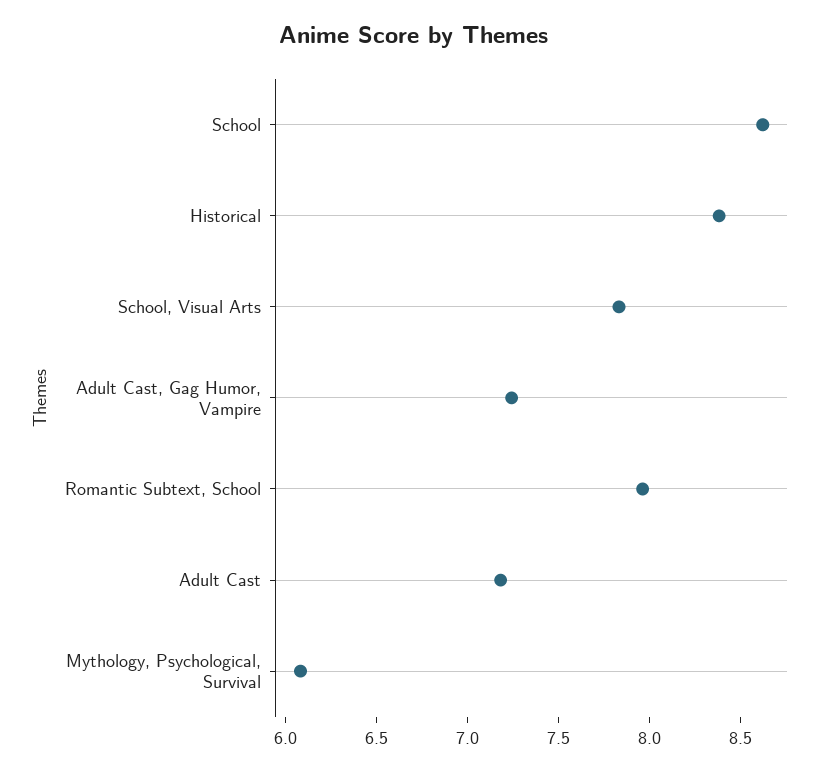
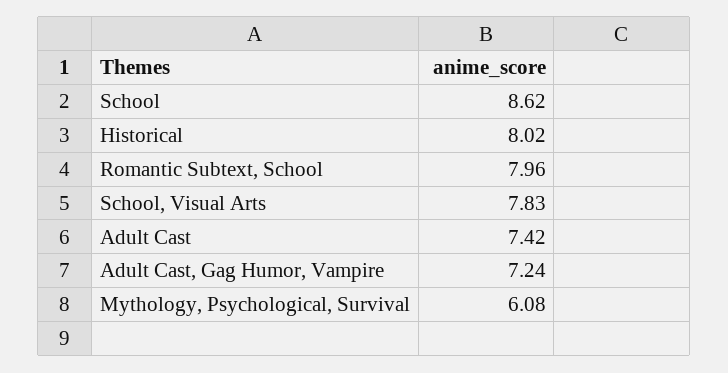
  {
    "School": 8.62,
-   "Historical": 8.4,
+   "Historical": 8.02,
    "School, Visual Arts": 7.83,
    "Adult Cast, Gag Humor, Vampire": 7.24,
    "Romantic Subtext, School": 7.96,
-   "Adult Cast": 7.2,
+   "Adult Cast": 7.42,
    "Mythology, Psychological, Survival": 6.08
  }

